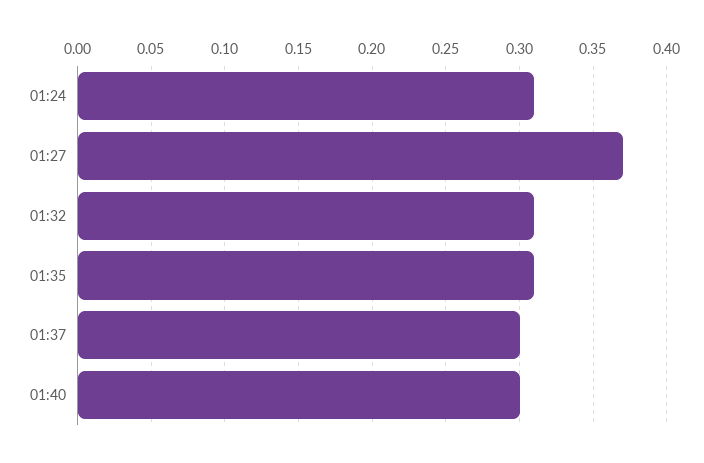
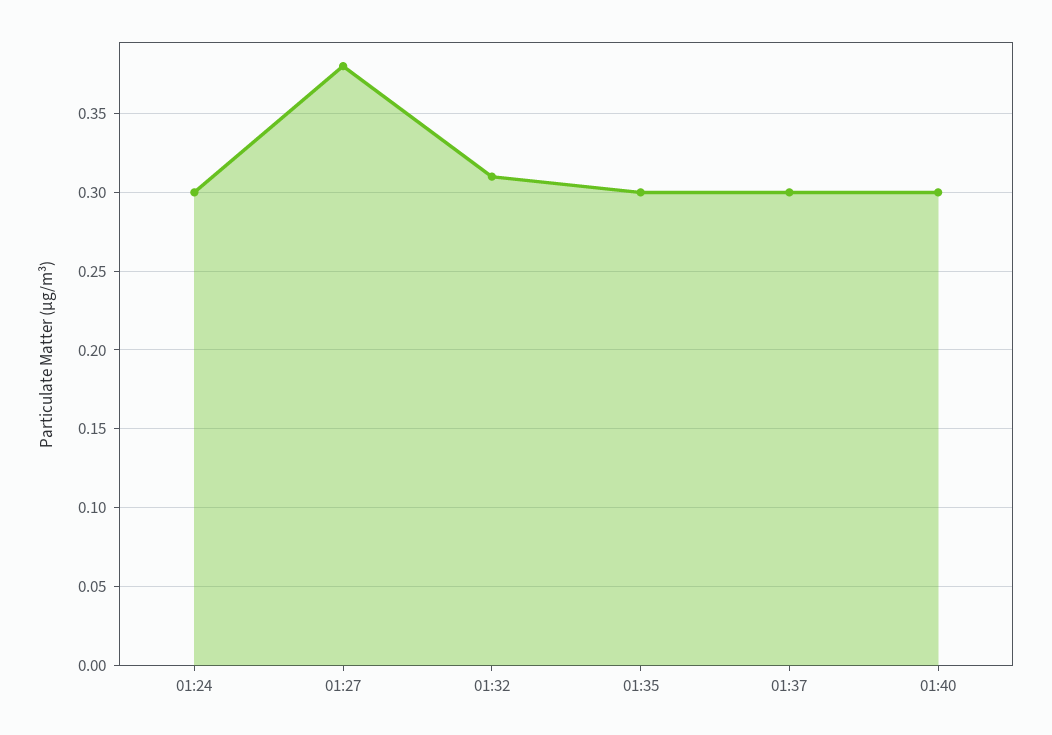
  {
-   "01:24": 0.31,
+   "01:24": 0.3,
-   "01:27": 0.37,
+   "01:27": 0.38,
    "01:32": 0.31,
-   "01:35": 0.31,
+   "01:35": 0.3,
    "01:37": 0.3,
    "01:40": 0.3
  }

